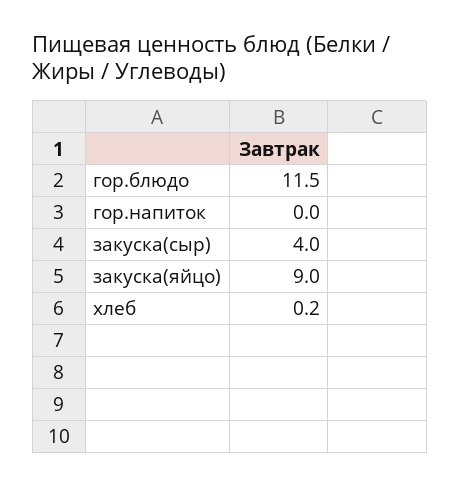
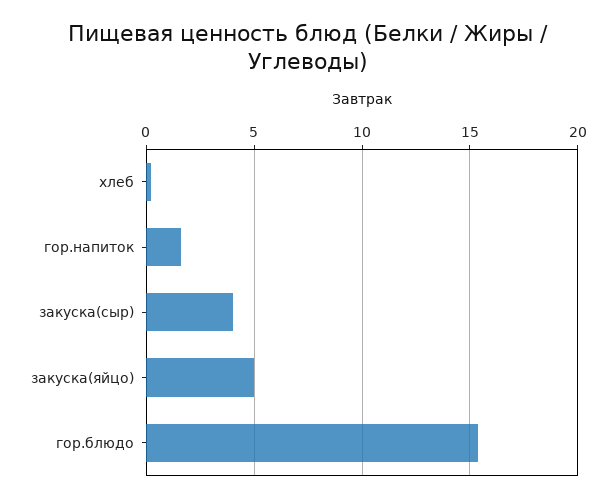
  {
-   "гор.блюдо": 11.5,
+   "гор.блюдо": 15.5,
-   "гор.напиток": 0,
+   "гор.напиток": 1.5,
    "закуска(сыр)": 4,
-   "закуска(яйцо)": 9,
+   "закуска(яйцо)": 5,
    "хлеб": 0.2
  }

